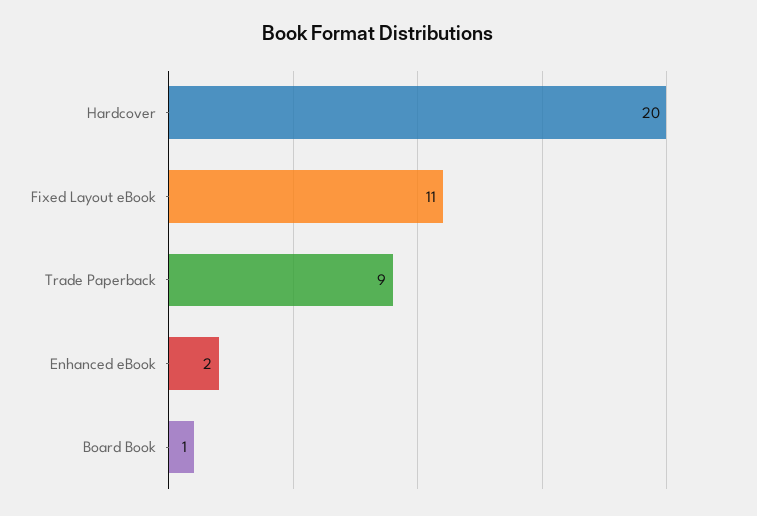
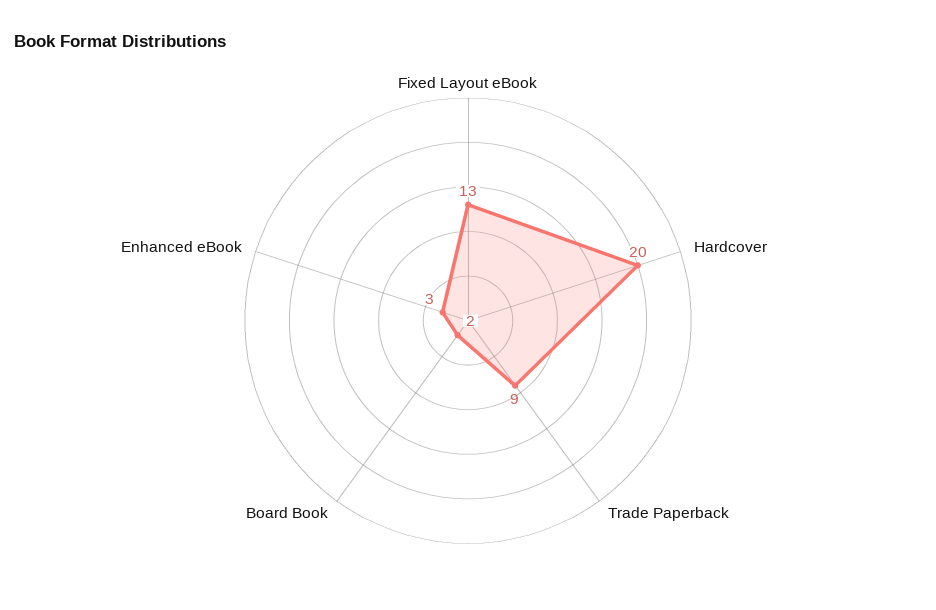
  {
    "Hardcover": 20,
-   "Fixed Layout eBook": 11,
+   "Fixed Layout eBook": 13,
    "Trade Paperback": 9,
-   "Enhanced eBook": 2,
+   "Enhanced eBook": 3,
-   "Board Book": 1
+   "Board Book": 2
  }

